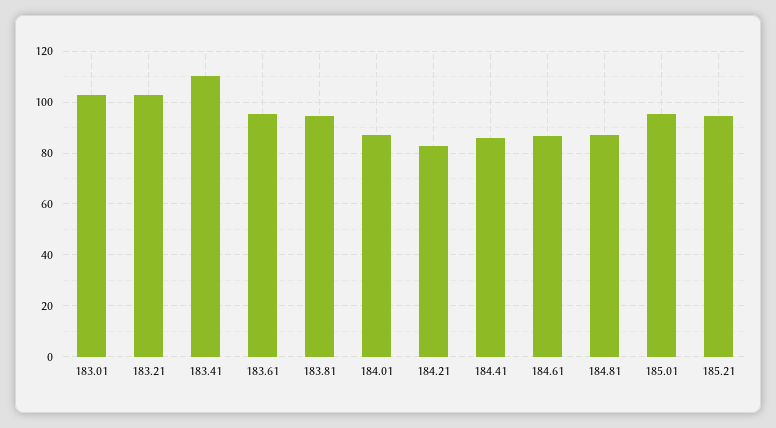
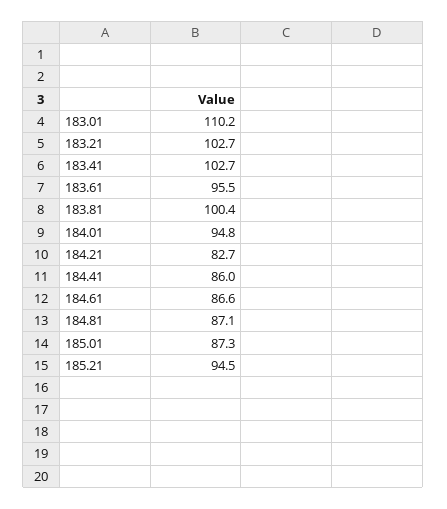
  {
-   "183.01": 102.5,
+   "183.01": 110.2,
    "183.21": 102.7,
-   "183.41": 110,
+   "183.41": 102.7,
    "183.61": 95.5,
-   "183.81": 95,
+   "183.81": 100.4,
-   "184.01": 87.5,
+   "184.01": 94.8,
    "184.21": 82.7,
    "184.41": 86,
    "184.61": 86.6,
    "184.81": 87.1,
-   "185.01": 95,
+   "185.01": 87.3,
    "185.21": 94.5
  }

